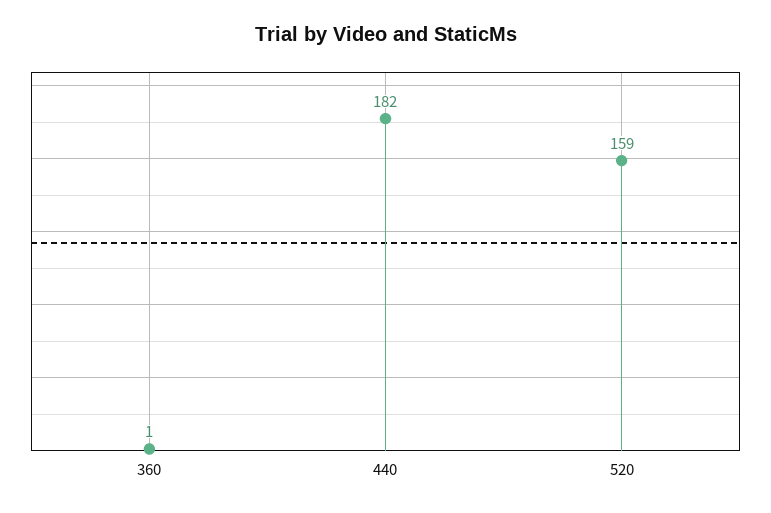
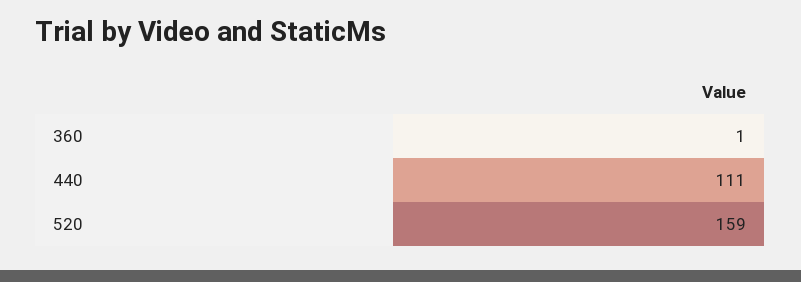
  {
    "360": 1,
-   "440": 182,
+   "440": 111,
    "520": 159
  }

